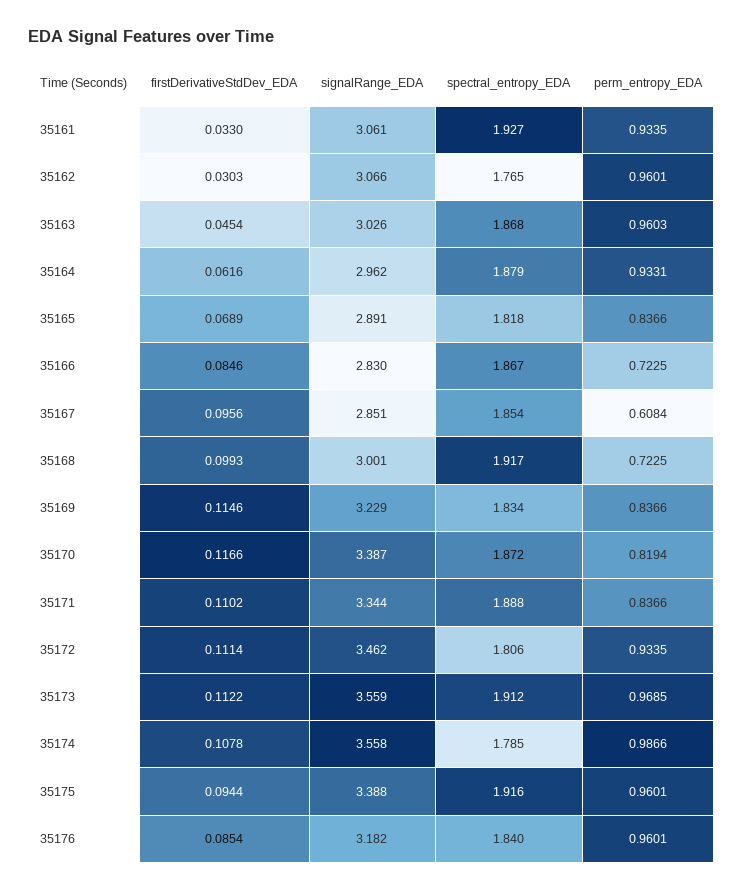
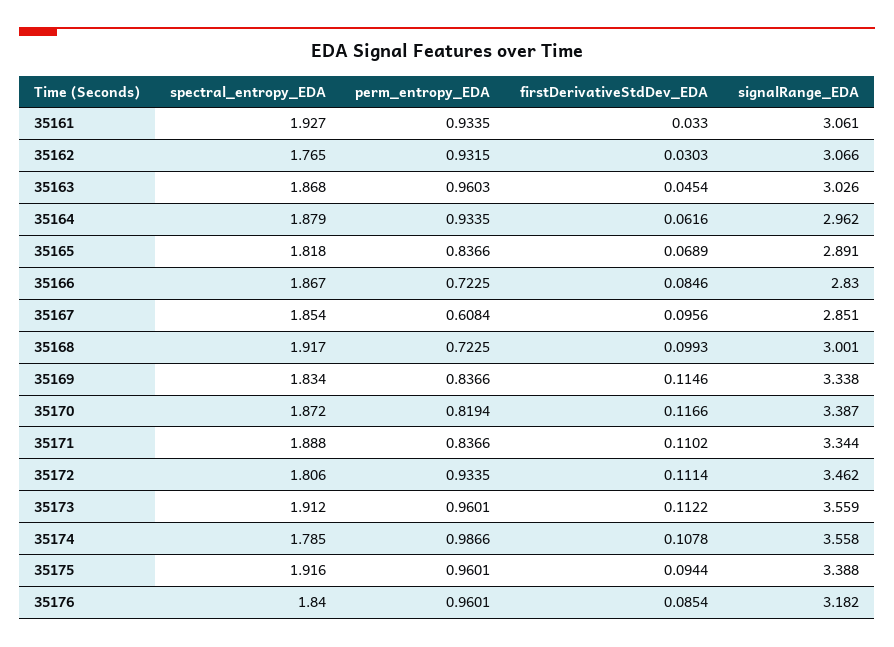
  {
    "firstDerivativeStdDev_EDA": {
      "35161": 0.033,
      "35162": 0.0303,
      "35163": 0.0454,
      "35164": 0.0616,
      "35165": 0.0689,
      "35166": 0.0846,
      "35167": 0.0956,
      "35168": 0.0993,
      "35169": 0.1146,
      "35170": 0.1166,
      "35171": 0.1102,
      "35172": 0.1114,
      "35173": 0.1122,
      "35174": 0.1078,
      "35175": 0.0944,
      "35176": 0.0854
    },
    "signalRange_EDA": {
      "35161": 3.061,
      "35162": 3.066,
      "35163": 3.026,
      "35164": 2.962,
      "35165": 2.891,
      "35166": 2.83,
      "35167": 2.851,
      "35168": 3.001,
-     "35169": 3.229,
+     "35169": 3.338,
      "35170": 3.387,
      "35171": 3.344,
      "35172": 3.462,
      "35173": 3.559,
      "35174": 3.558,
      "35175": 3.388,
      "35176": 3.182
    },
    "spectral_entropy_EDA": {
      "35161": 1.927,
      "35162": 1.765,
      "35163": 1.868,
      "35164": 1.879,
      "35165": 1.818,
      "35166": 1.867,
      "35167": 1.854,
      "35168": 1.917,
      "35169": 1.834,
      "35170": 1.872,
      "35171": 1.888,
      "35172": 1.806,
      "35173": 1.912,
      "35174": 1.785,
      "35175": 1.916,
      "35176": 1.84
    },
    "perm_entropy_EDA": {
      "35161": 0.9335,
-     "35162": 0.9601,
+     "35162": 0.9315,
      "35163": 0.9603,
-     "35164": 0.9331,
+     "35164": 0.9335,
      "35165": 0.8366,
      "35166": 0.7225,
      "35167": 0.6084,
      "35168": 0.7225,
      "35169": 0.8366,
      "35170": 0.8194,
      "35171": 0.8366,
      "35172": 0.9335,
-     "35173": 0.9685,
+     "35173": 0.9601,
      "35174": 0.9866,
      "35175": 0.9601,
      "35176": 0.9601
    }
  }

